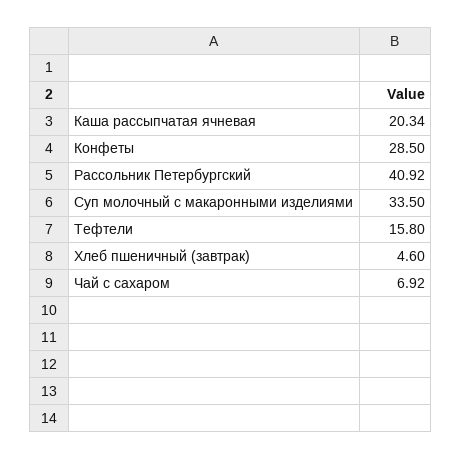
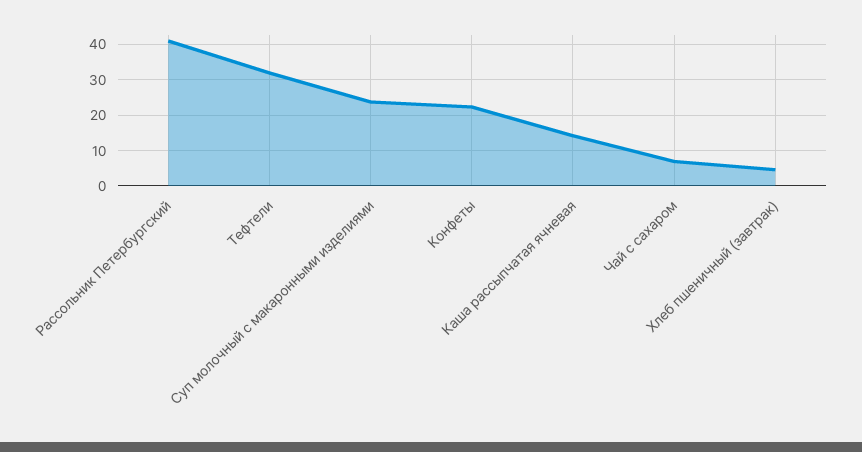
  {
-   "Каша рассыпчатая ячневая": 20.34,
+   "Каша рассыпчатая ячневая": 14,
-   "Конфеты": 28.5,
+   "Конфеты": 22,
    "Рассольник Петербургский": 40.92,
-   "Суп молочный с макаронными изделиями": 33.5,
+   "Суп молочный с макаронными изделиями": 24,
-   "Тефтели": 15.8,
+   "Тефтели": 32,
    "Хлеб пшеничный (завтрак)": 4.6,
    "Чай с сахаром": 6.92
  }

